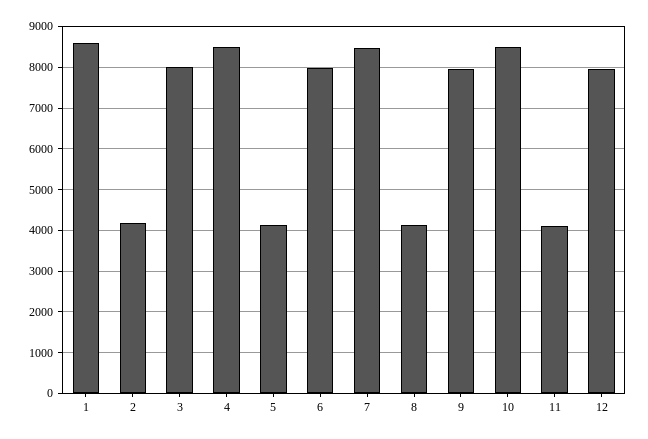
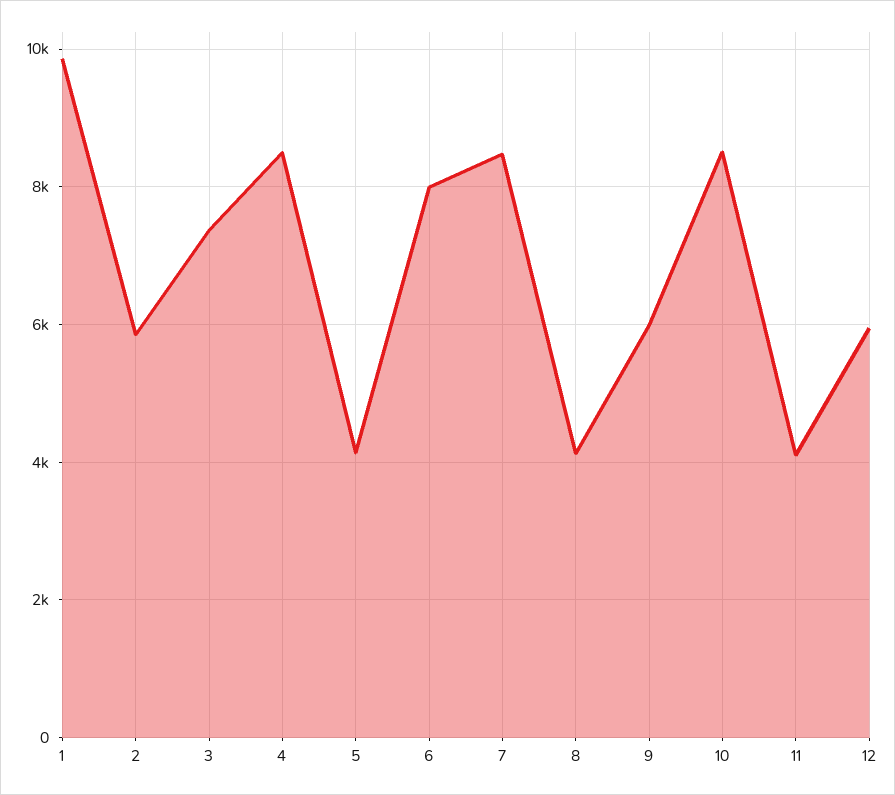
  {
-   "1": 8600,
+   "1": 9800,
-   "2": 4200,
+   "2": 5800,
-   "3": 8000,
+   "3": 7400,
    "4": 8400,
    "5": 4200,
    "6": 8000,
    "7": 8400,
    "8": 4200,
-   "9": 8000,
+   "9": 6000,
    "10": 8600,
    "11": 4200,
-   "12": 8000
+   "12": 6000
  }

